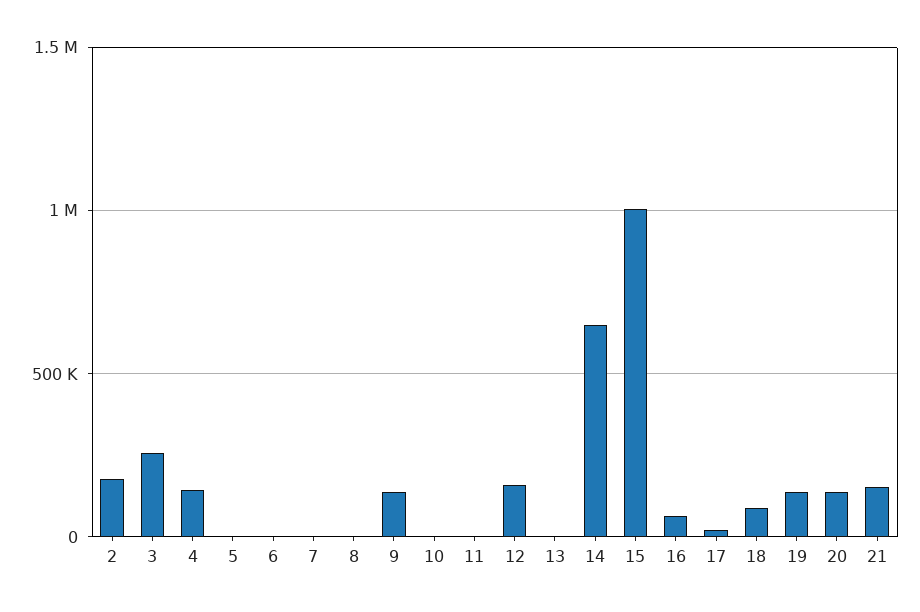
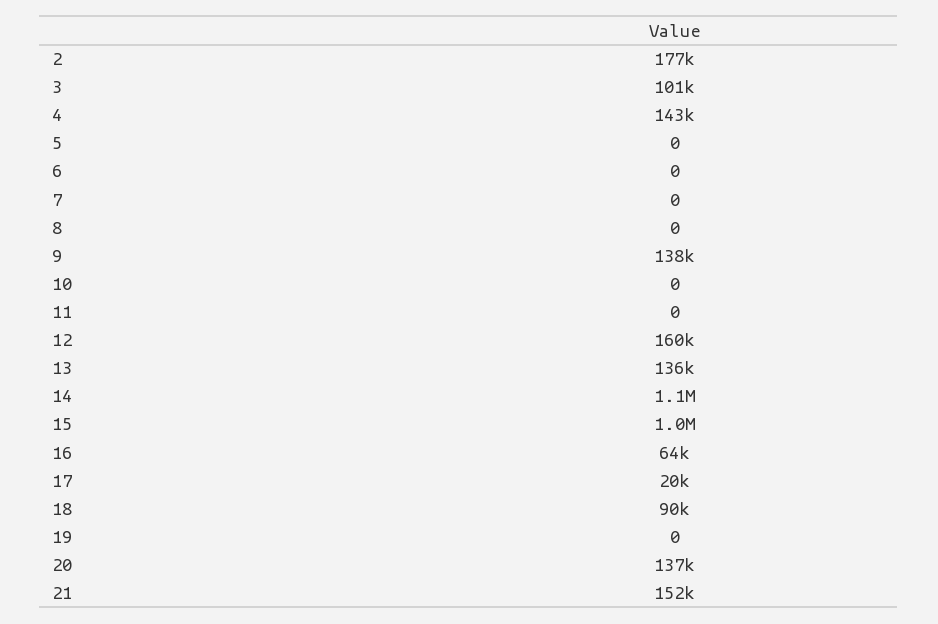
  {
    "2": 177000,
-   "3": 250000,
+   "3": 101000,
    "4": 143000,
    "5": 0,
    "6": 0,
    "7": 0,
    "8": 0,
    "9": 138000,
    "10": 0,
    "11": 0,
    "12": 160000,
-   "13": 0,
+   "13": 136000,
-   "14": 650000,
+   "14": 1100000,
    "15": 1000000,
    "16": 64000,
    "17": 20000,
    "18": 90000,
-   "19": 150000,
+   "19": 0,
    "20": 137000,
    "21": 152000
  }

